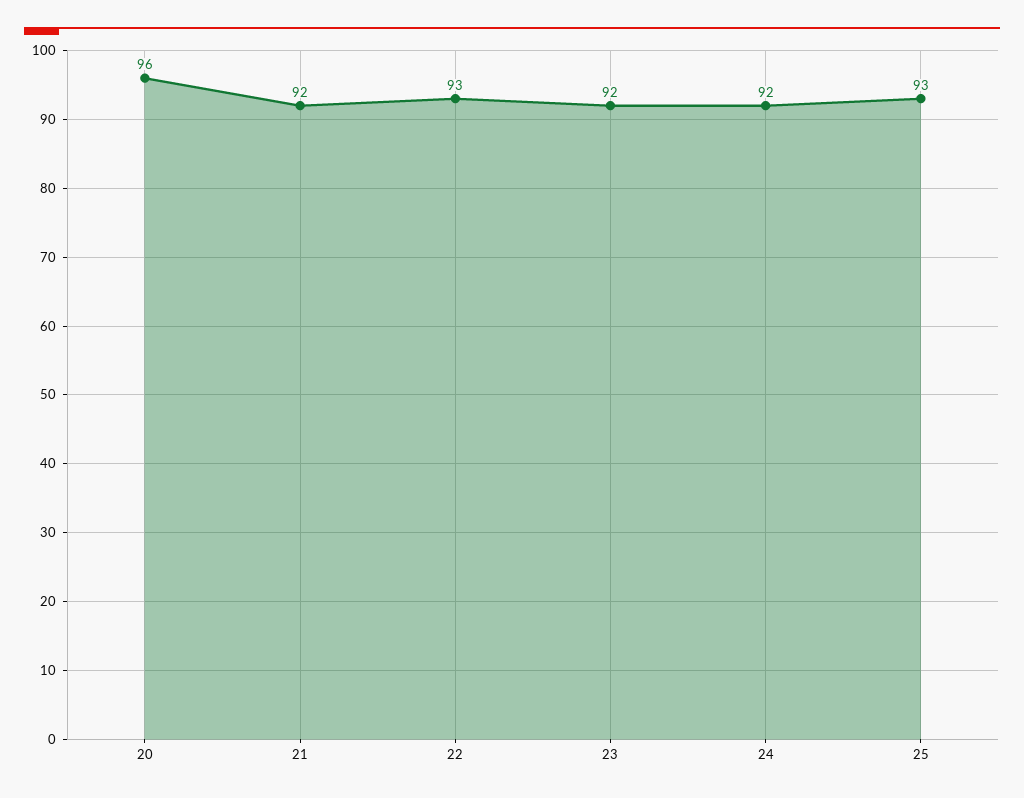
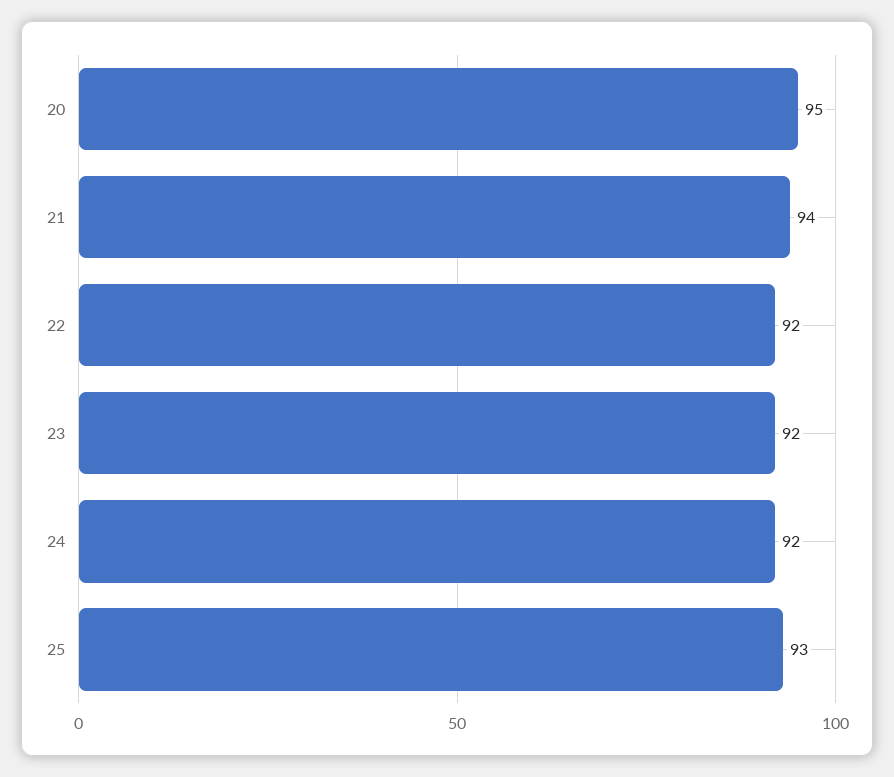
  {
-   "20": 96,
+   "20": 95,
-   "21": 92,
+   "21": 94,
-   "22": 93,
+   "22": 92,
    "23": 92,
    "24": 92,
    "25": 93
  }

